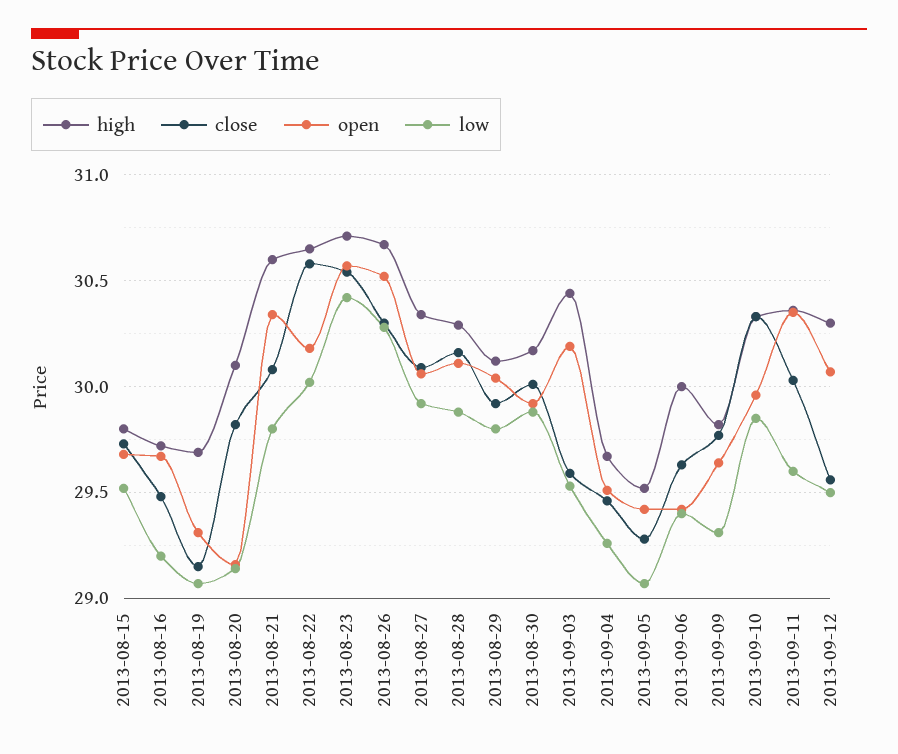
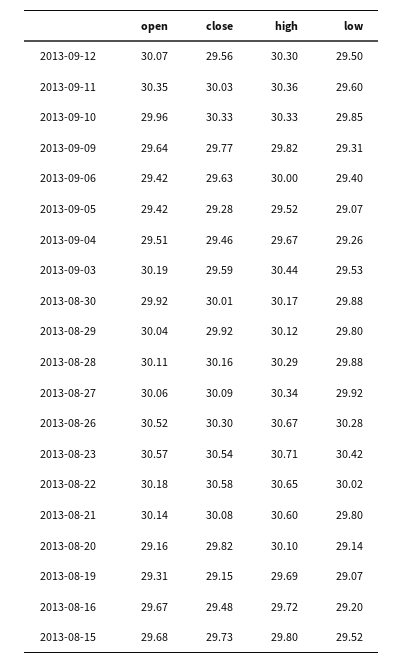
  {
    "high": {
      "2013-08-15": 29.8,
      "2013-08-16": 29.72,
      "2013-08-19": 29.69,
      "2013-08-20": 30.1,
      "2013-08-21": 30.6,
      "2013-08-22": 30.65,
      "2013-08-23": 30.71,
      "2013-08-26": 30.67,
      "2013-08-27": 30.34,
      "2013-08-28": 30.29,
      "2013-08-29": 30.12,
      "2013-08-30": 30.17,
      "2013-09-03": 30.44,
      "2013-09-04": 29.67,
      "2013-09-05": 29.52,
      "2013-09-06": 30,
      "2013-09-09": 29.82,
      "2013-09-10": 30.33,
      "2013-09-11": 30.36,
      "2013-09-12": 30.3
    },
    "close": {
      "2013-08-15": 29.73,
      "2013-08-16": 29.48,
      "2013-08-19": 29.15,
      "2013-08-20": 29.82,
      "2013-08-21": 30.08,
      "2013-08-22": 30.58,
      "2013-08-23": 30.54,
      "2013-08-26": 30.3,
      "2013-08-27": 30.09,
      "2013-08-28": 30.16,
      "2013-08-29": 29.92,
      "2013-08-30": 30.01,
      "2013-09-03": 29.59,
      "2013-09-04": 29.46,
      "2013-09-05": 29.28,
      "2013-09-06": 29.63,
      "2013-09-09": 29.77,
      "2013-09-10": 30.33,
      "2013-09-11": 30.03,
      "2013-09-12": 29.56
    },
    "open": {
      "2013-08-15": 29.68,
      "2013-08-16": 29.67,
      "2013-08-19": 29.31,
      "2013-08-20": 29.16,
-     "2013-08-21": 30.35,
+     "2013-08-21": 30.14,
      "2013-08-22": 30.18,
      "2013-08-23": 30.57,
      "2013-08-26": 30.52,
      "2013-08-27": 30.06,
      "2013-08-28": 30.11,
      "2013-08-29": 30.04,
      "2013-08-30": 29.92,
      "2013-09-03": 30.19,
      "2013-09-04": 29.51,
      "2013-09-05": 29.42,
      "2013-09-06": 29.42,
      "2013-09-09": 29.64,
      "2013-09-10": 29.96,
      "2013-09-11": 30.35,
      "2013-09-12": 30.07
    },
    "low": {
      "2013-08-15": 29.52,
      "2013-08-16": 29.2,
      "2013-08-19": 29.07,
      "2013-08-20": 29.14,
      "2013-08-21": 29.8,
      "2013-08-22": 30.02,
      "2013-08-23": 30.42,
      "2013-08-26": 30.28,
      "2013-08-27": 29.92,
      "2013-08-28": 29.88,
      "2013-08-29": 29.8,
      "2013-08-30": 29.88,
      "2013-09-03": 29.53,
      "2013-09-04": 29.26,
      "2013-09-05": 29.07,
      "2013-09-06": 29.4,
      "2013-09-09": 29.31,
      "2013-09-10": 29.85,
      "2013-09-11": 29.6,
      "2013-09-12": 29.5
    }
  }

